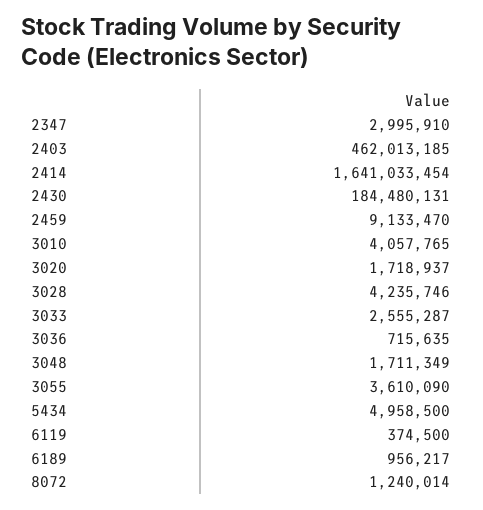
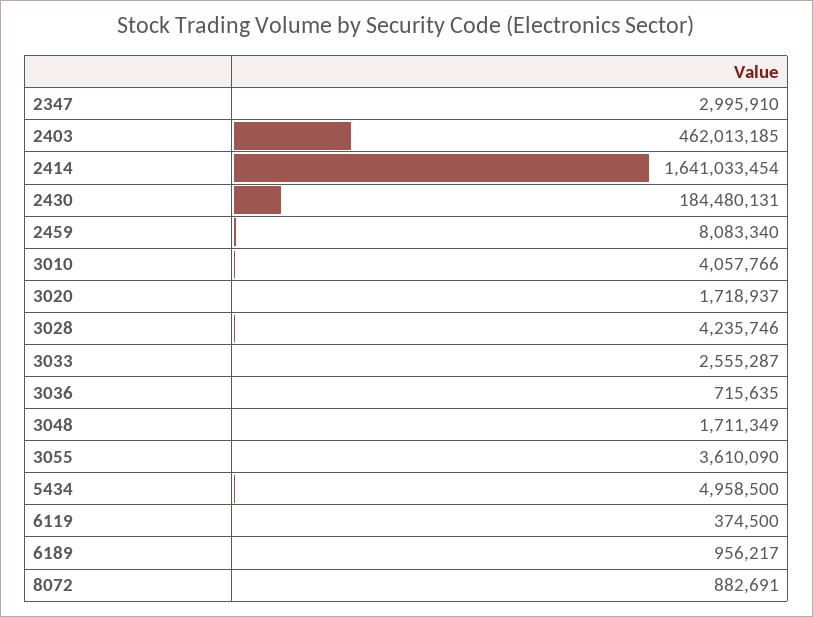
  {
    "2347": 2995910,
    "2403": 462013185,
    "2414": 1641033454,
    "2430": 184480131,
-   "2459": 9133470,
+   "2459": 8083340,
-   "3010": 4057765,
+   "3010": 4057766,
    "3020": 1718937,
    "3028": 4235746,
    "3033": 2555287,
    "3036": 715635,
    "3048": 1711349,
    "3055": 3610090,
    "5434": 4958500,
    "6119": 374500,
    "6189": 956217,
-   "8072": 1240014
+   "8072": 882691
  }

